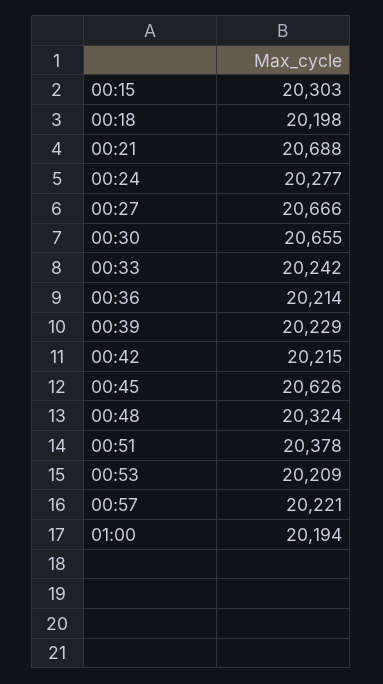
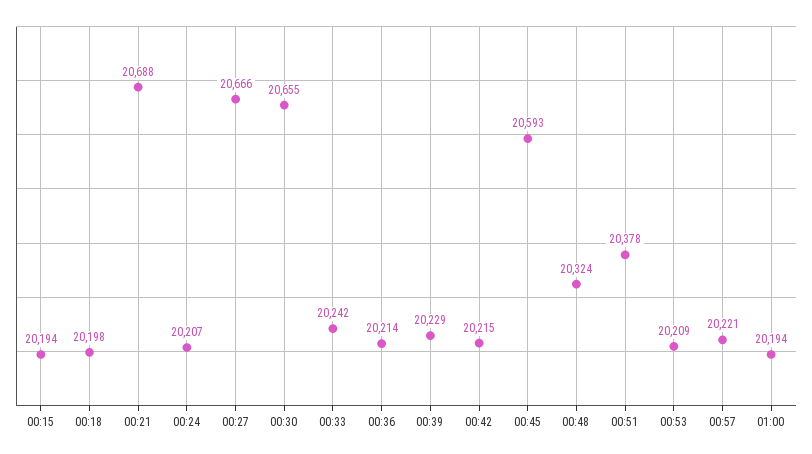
  {
-   "00:15": 20303,
+   "00:15": 20194,
    "00:18": 20198,
    "00:21": 20688,
-   "00:24": 20277,
+   "00:24": 20207,
    "00:27": 20666,
    "00:30": 20655,
    "00:33": 20242,
    "00:36": 20214,
    "00:39": 20229,
    "00:42": 20215,
-   "00:45": 20626,
+   "00:45": 20593,
    "00:48": 20324,
    "00:51": 20378,
    "00:53": 20209,
    "00:57": 20221,
    "01:00": 20194
  }

